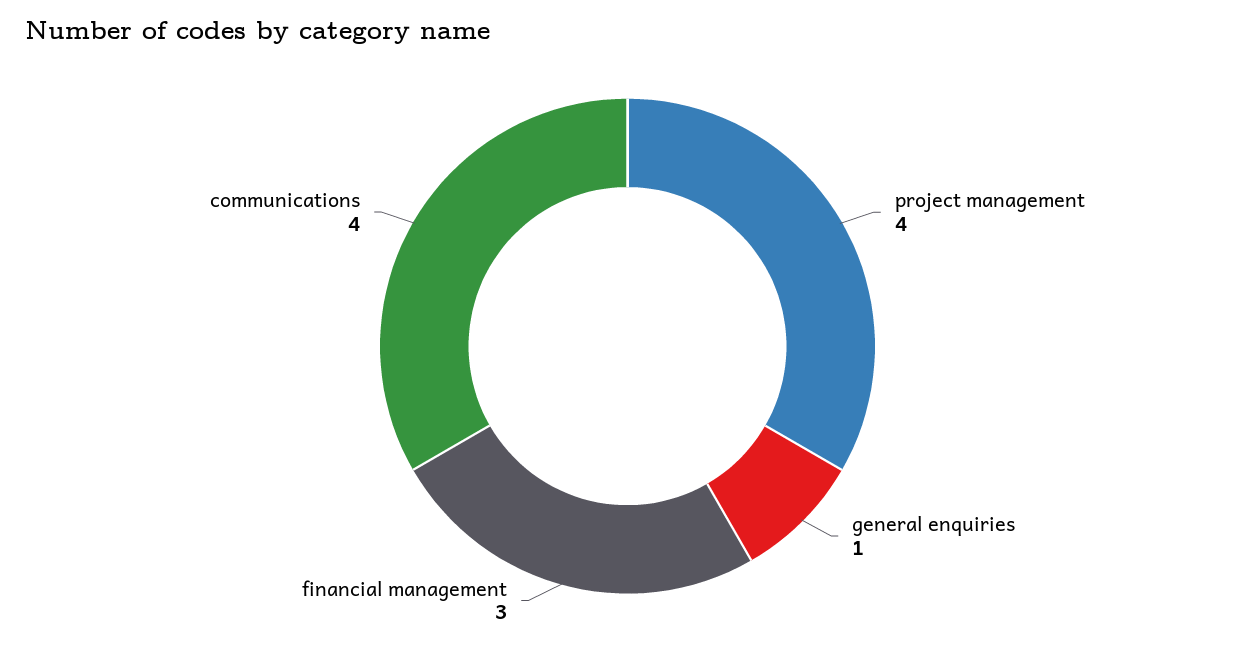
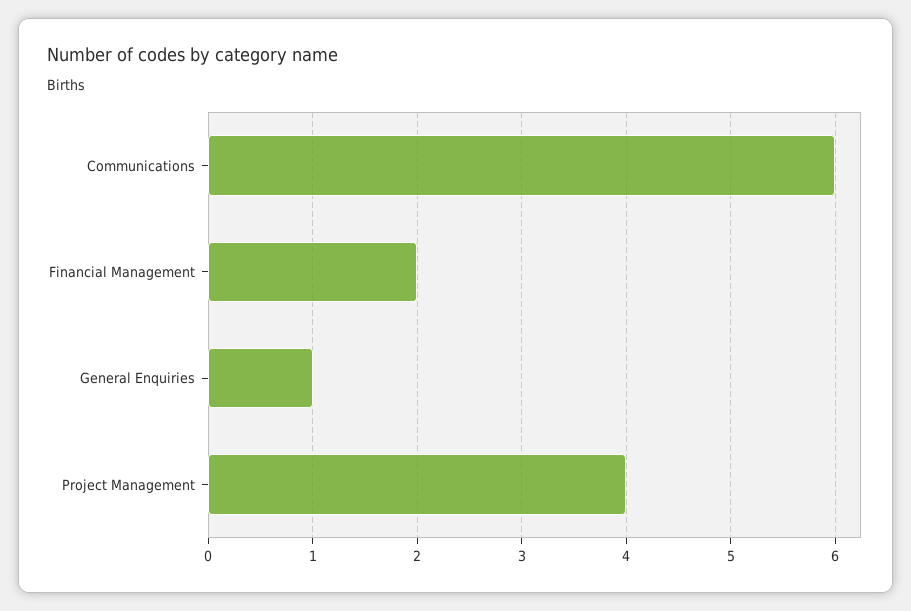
  {
    "project management": 4,
    "general enquiries": 1,
-   "financial management": 3,
+   "financial management": 2,
-   "communications": 4
+   "communications": 6
  }

